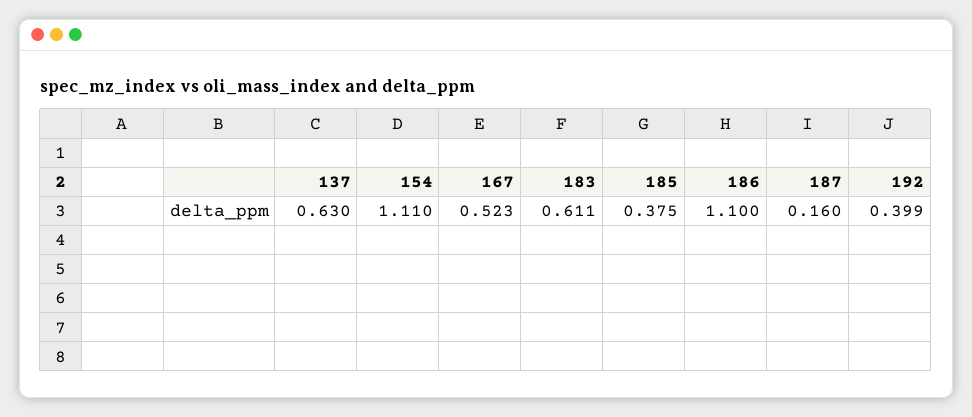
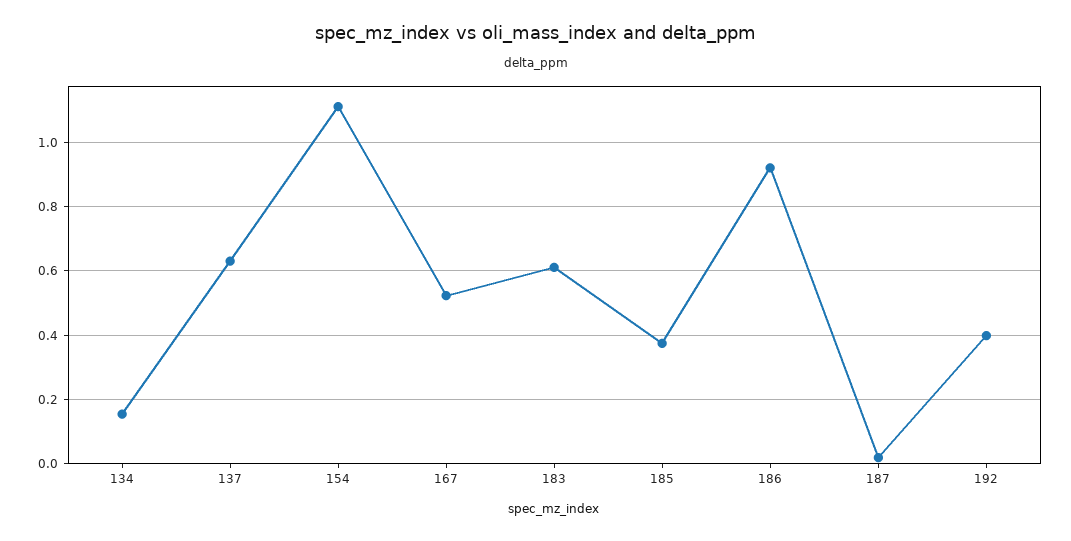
  {
    "137": 0.63,
    "154": 1.11,
    "167": 0.523,
    "183": 0.611,
    "185": 0.375,
-   "186": 1.1,
+   "186": 0.92,
-   "187": 0.16,
+   "187": 0.02,
-   "192": 0.399
+   "192": 0.399,
+   "134": 0.16
  }

